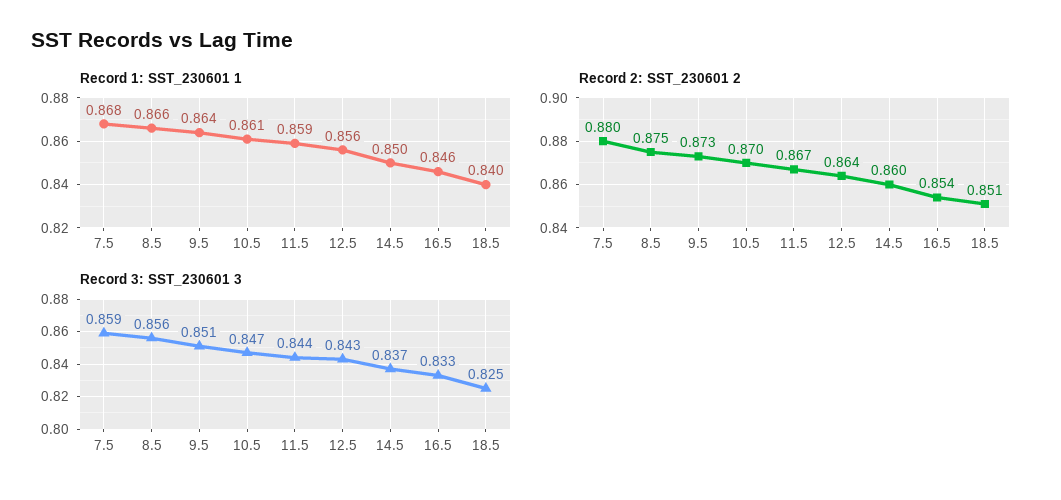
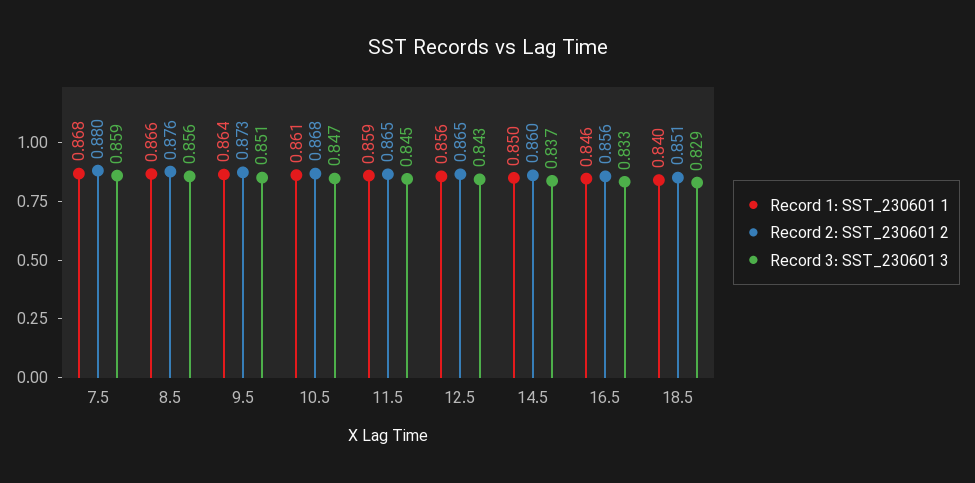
  {
    "Record 1: SST_230601 1": {
      "7.5": 0.868,
      "8.5": 0.866,
      "9.5": 0.864,
      "10.5": 0.861,
      "11.5": 0.859,
      "12.5": 0.856,
      "14.5": 0.85,
      "16.5": 0.846,
      "18.5": 0.84
    },
    "Record 2: SST_230601 2": {
      "7.5": 0.88,
-     "8.5": 0.875,
+     "8.5": 0.876,
      "9.5": 0.873,
-     "10.5": 0.87,
+     "10.5": 0.868,
-     "11.5": 0.867,
+     "11.5": 0.865,
-     "12.5": 0.864,
+     "12.5": 0.865,
      "14.5": 0.86,
-     "16.5": 0.854,
+     "16.5": 0.856,
      "18.5": 0.851
    },
    "Record 3: SST_230601 3": {
      "7.5": 0.859,
      "8.5": 0.856,
      "9.5": 0.851,
      "10.5": 0.847,
-     "11.5": 0.844,
+     "11.5": 0.845,
      "12.5": 0.843,
      "14.5": 0.837,
      "16.5": 0.833,
-     "18.5": 0.825
+     "18.5": 0.829
    }
  }

